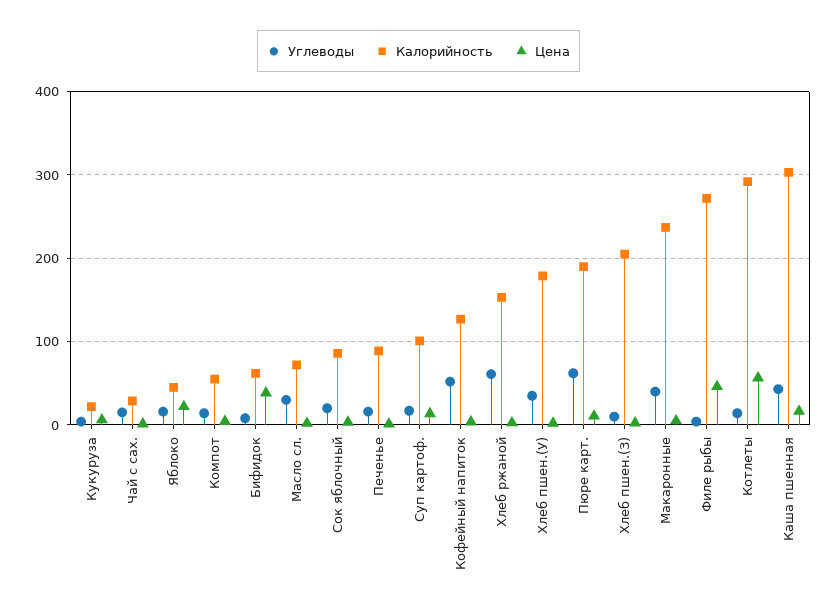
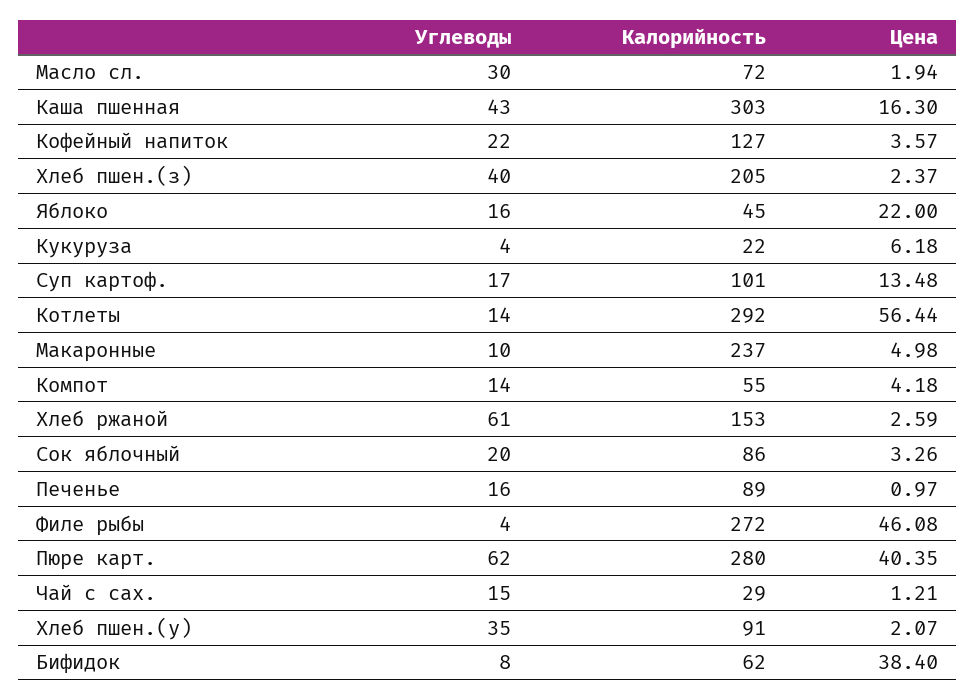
  {
    "Углеводы": {
      "Кукуруза": 4,
      "Чай с сах.": 15,
      "Яблоко": 16,
      "Компот": 14,
      "Бифидок": 8,
      "Масло сл.": 30,
      "Сок яблочный": 20,
      "Печенье": 16,
      "Суп картоф.": 17,
-     "Кофейный напиток": 50,
+     "Кофейный напиток": 22,
      "Хлеб ржаной": 61,
      "Хлеб пшен.(У)": 35,
      "Пюре карт.": 62,
-     "Хлеб пшен.(З)": 10,
+     "Хлеб пшен.(З)": 40,
-     "Макаронные": 40,
+     "Макаронные": 10,
      "Филе рыбы": 4,
      "Котлеты": 14,
      "Каша пшенная": 43
    },
    "Калорийность": {
      "Кукуруза": 22,
      "Чай с сах.": 29,
      "Яблоко": 45,
      "Компот": 55,
      "Бифидок": 62,
      "Масло сл.": 72,
      "Сок яблочный": 86,
      "Печенье": 89,
      "Суп картоф.": 101,
      "Кофейный напиток": 127,
      "Хлеб ржаной": 153,
-     "Хлеб пшен.(У)": 180,
+     "Хлеб пшен.(У)": 91,
-     "Пюре карт.": 190,
+     "Пюре карт.": 280,
      "Хлеб пшен.(З)": 205,
      "Макаронные": 237,
      "Филе рыбы": 272,
      "Котлеты": 292,
      "Каша пшенная": 303
    },
    "Цена": {
      "Кукуруза": 6.18,
      "Чай с сах.": 1.21,
      "Яблоко": 22,
      "Компот": 4.18,
      "Бифидок": 38.4,
      "Масло сл.": 1.94,
      "Сок яблочный": 3.26,
      "Печенье": 0.97,
      "Суп картоф.": 13.48,
      "Кофейный напиток": 3.57,
      "Хлеб ржаной": 2.59,
      "Хлеб пшен.(У)": 2.07,
-     "Пюре карт.": 10,
+     "Пюре карт.": 40.35,
      "Хлеб пшен.(З)": 2.37,
      "Макаронные": 4.98,
      "Филе рыбы": 46.08,
      "Котлеты": 56.44,
      "Каша пшенная": 16.3
    }
  }

